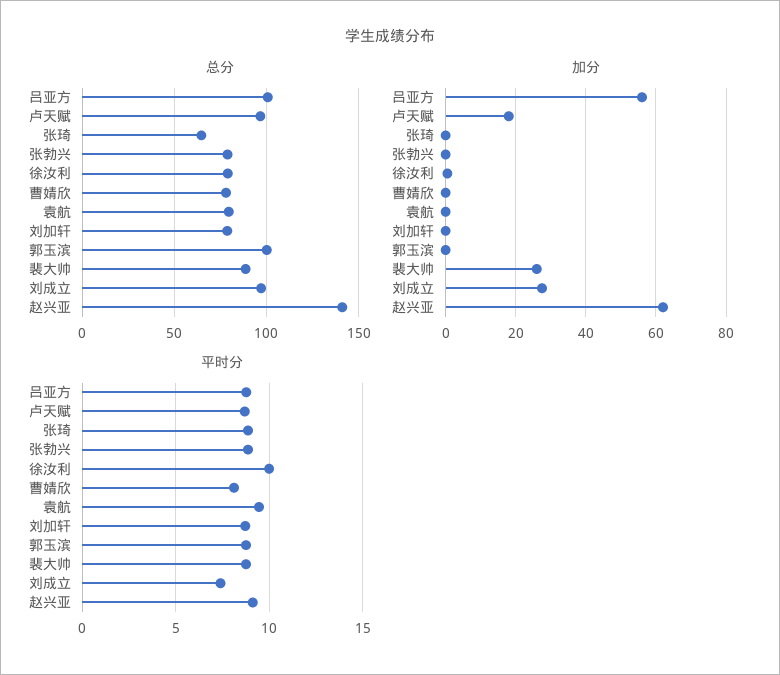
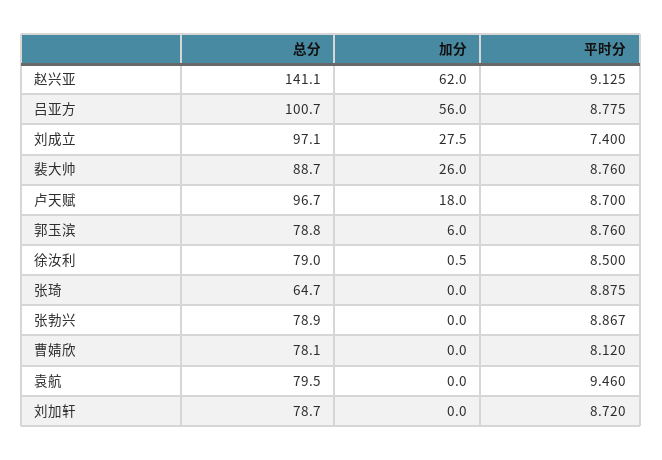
  {
    "总分": {
      "吕亚方": 100.7,
      "卢天赋": 96.7,
      "张琦": 64.7,
      "张勃兴": 78.9,
      "徐汝利": 79,
      "曹婧欣": 78.1,
      "袁航": 79.5,
      "刘加轩": 78.7,
-     "郭玉滨": 100,
+     "郭玉滨": 78.8,
      "裴大帅": 88.7,
      "刘成立": 97.1,
      "赵兴亚": 141.1
    },
    "加分": {
      "吕亚方": 56,
      "卢天赋": 18,
      "张琦": 0,
      "张勃兴": 0,
      "徐汝利": 0.5,
      "曹婧欣": 0,
      "袁航": 0,
      "刘加轩": 0,
-     "郭玉滨": 0,
+     "郭玉滨": 6,
      "裴大帅": 26,
      "刘成立": 27.5,
      "赵兴亚": 62
    },
    "平时分": {
      "吕亚方": 8.775,
      "卢天赋": 8.7,
      "张琦": 8.875,
      "张勃兴": 8.867,
-     "徐汝利": 10,
+     "徐汝利": 8.5,
      "曹婧欣": 8.12,
      "袁航": 9.46,
      "刘加轩": 8.72,
      "郭玉滨": 8.76,
      "裴大帅": 8.76,
      "刘成立": 7.4,
      "赵兴亚": 9.125
    }
  }

